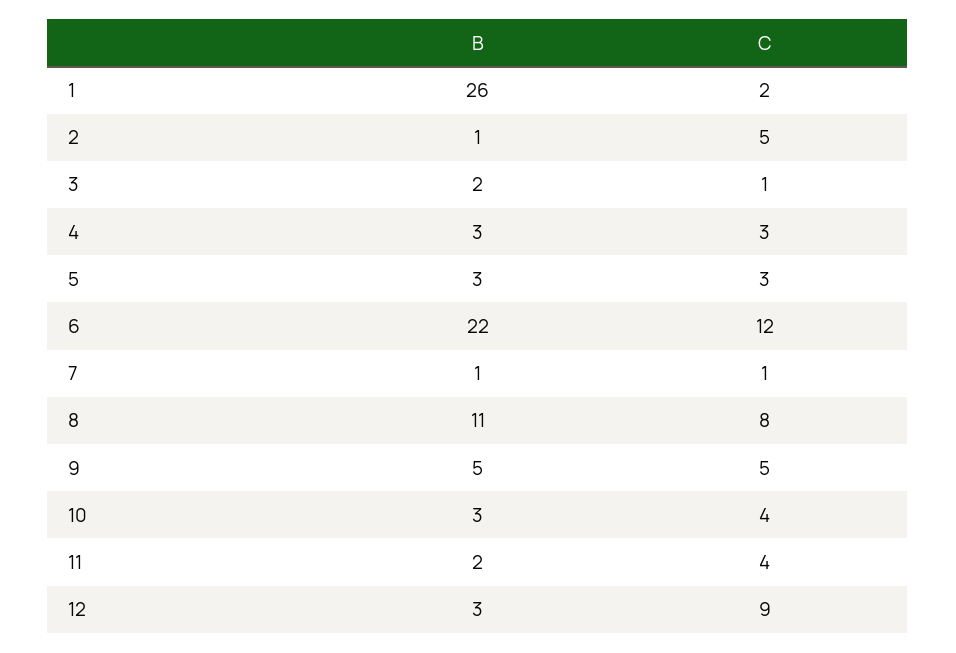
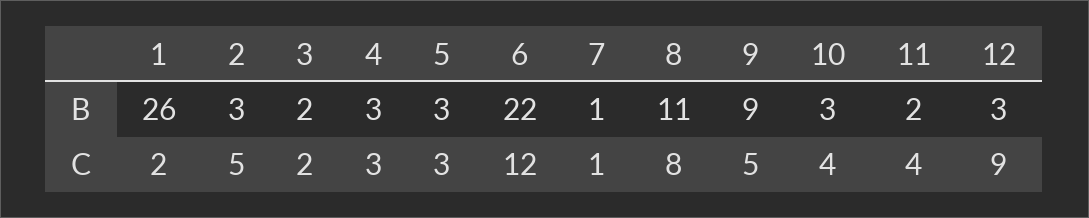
  {
    "B": {
      "1": 26,
-     "2": 1,
+     "2": 3,
      "3": 2,
      "4": 3,
      "5": 3,
      "6": 22,
      "7": 1,
      "8": 11,
-     "9": 5,
+     "9": 9,
      "10": 3,
      "11": 2,
      "12": 3
    },
    "C": {
      "1": 2,
      "2": 5,
-     "3": 1,
+     "3": 2,
      "4": 3,
      "5": 3,
      "6": 12,
      "7": 1,
      "8": 8,
      "9": 5,
      "10": 4,
      "11": 4,
      "12": 9
    }
  }

